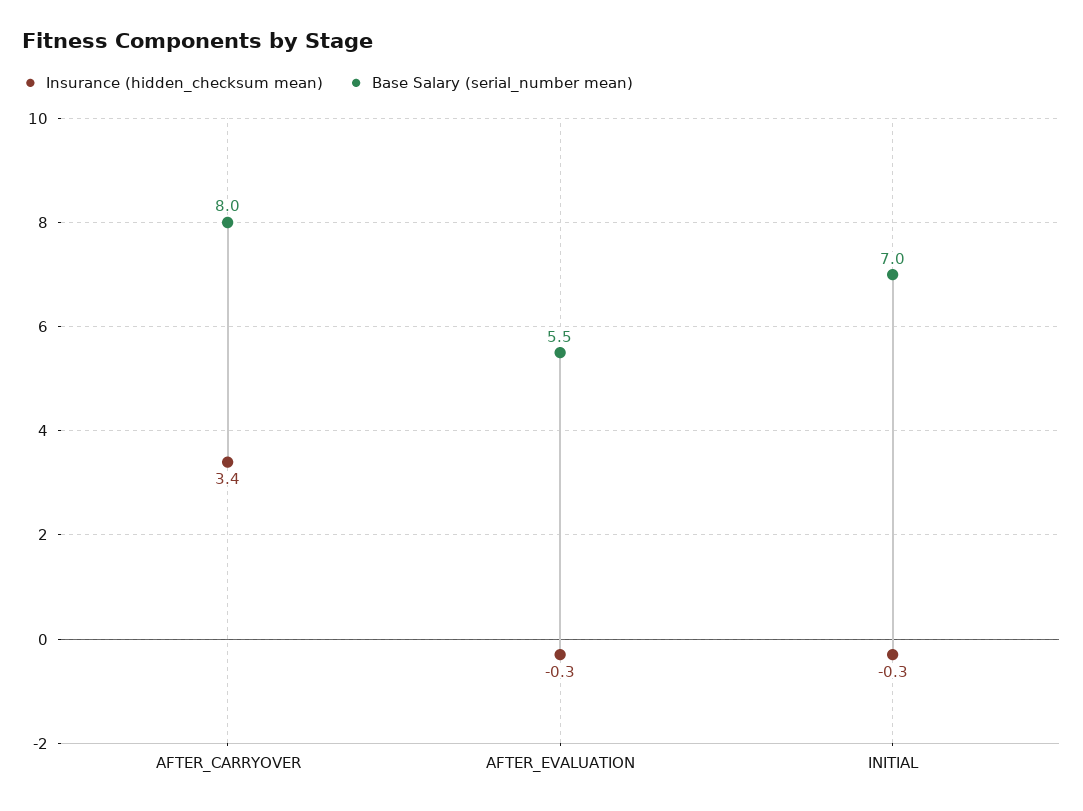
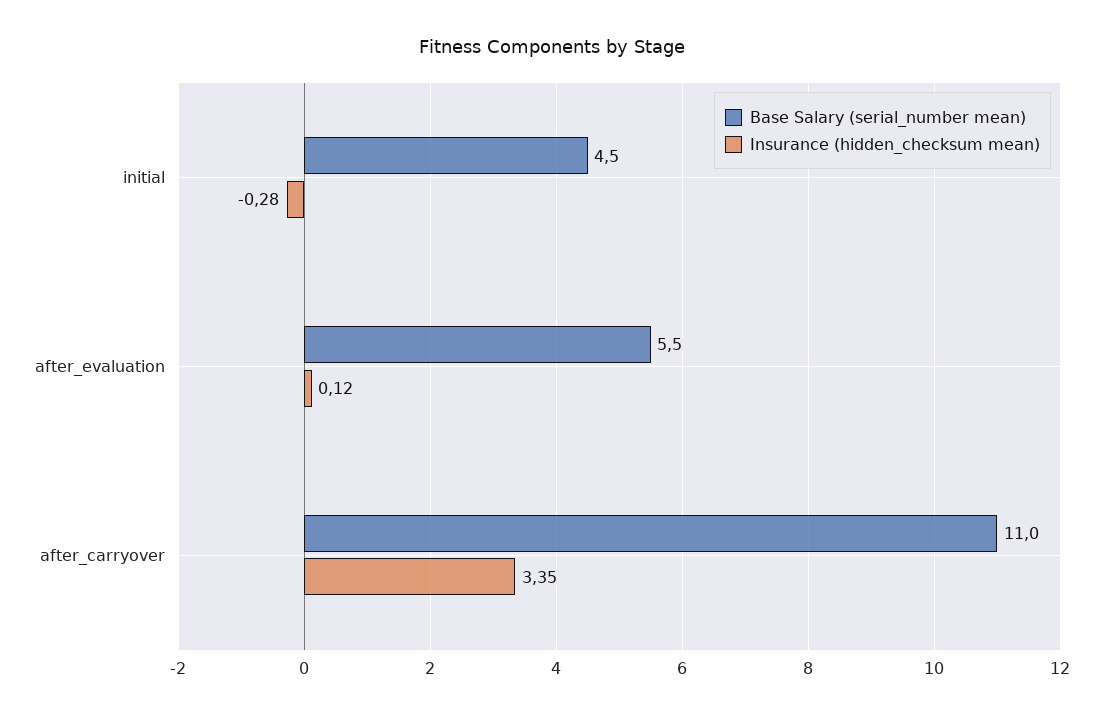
  {
    "Insurance (hidden_checksum mean)": {
      "AFTER_CARRYOVER": 3.35,
-     "AFTER_EVALUATION": -0.3,
+     "AFTER_EVALUATION": 0.12,
      "INITIAL": -0.28
    },
    "Base Salary (serial_number mean)": {
-     "AFTER_CARRYOVER": 8,
+     "AFTER_CARRYOVER": 11,
      "AFTER_EVALUATION": 5.5,
-     "INITIAL": 7
+     "INITIAL": 4.5
    }
  }

